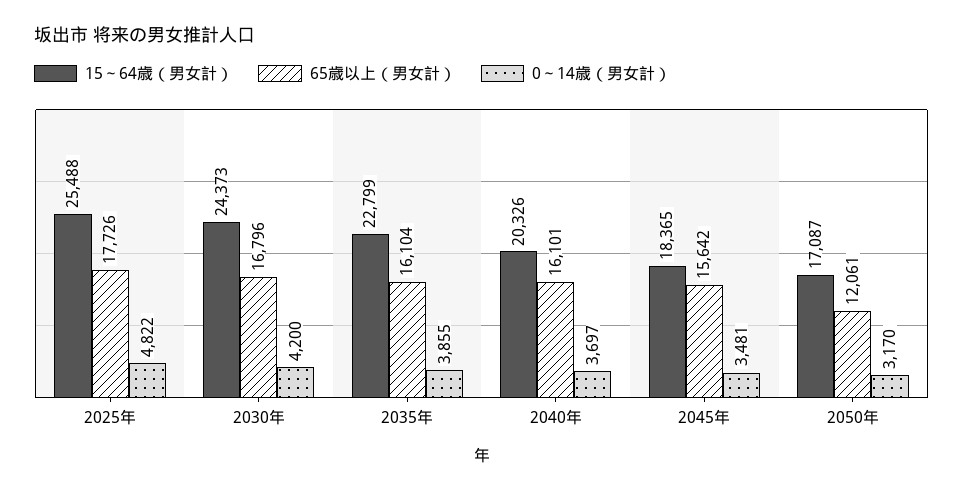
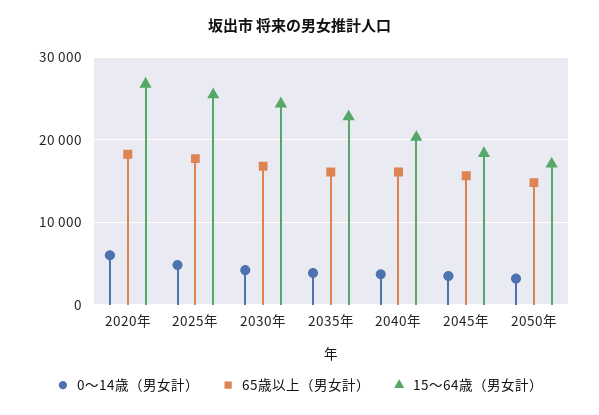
  {
    "15～64歳（男女計）": {
      "2025年": 25488,
      "2030年": 24373,
      "2035年": 22799,
      "2040年": 20326,
      "2045年": 18365,
-     "2050年": 17087
+     "2050年": 17087,
+     "2020年": 27000
    },
    "65歳以上（男女計）": {
      "2025年": 17726,
      "2030年": 16796,
      "2035年": 16104,
      "2040年": 16101,
      "2045年": 15642,
-     "2050年": 12061
+     "2050年": 15000,
+     "2020年": 18000
    },
    "0～14歳（男女計）": {
      "2025年": 4822,
      "2030年": 4200,
      "2035年": 3855,
      "2040年": 3697,
      "2045年": 3481,
-     "2050年": 3170
+     "2050年": 3170,
+     "2020年": 6000
    }
  }

